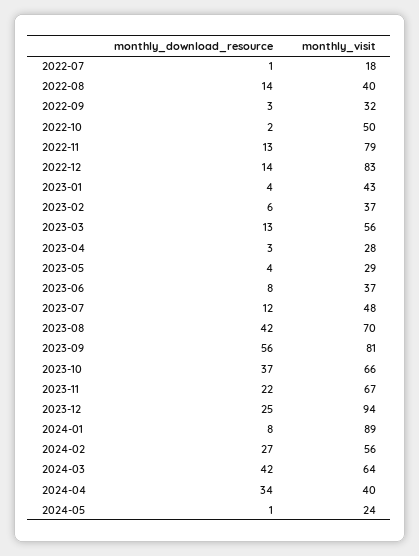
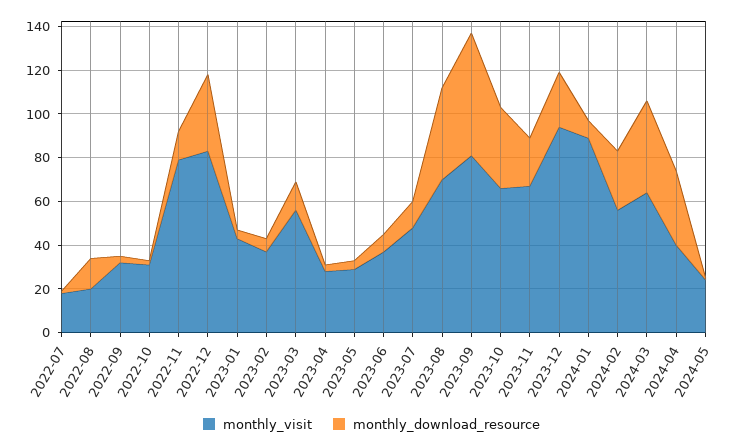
  {
    "monthly_download_resource": {
      "2022-07": 1,
      "2022-08": 14,
      "2022-09": 3,
      "2022-10": 2,
      "2022-11": 13,
-     "2022-12": 14,
+     "2022-12": 35,
      "2023-01": 4,
      "2023-02": 6,
      "2023-03": 13,
      "2023-04": 3,
      "2023-05": 4,
      "2023-06": 8,
      "2023-07": 12,
      "2023-08": 42,
      "2023-09": 56,
      "2023-10": 37,
      "2023-11": 22,
      "2023-12": 25,
      "2024-01": 8,
      "2024-02": 27,
      "2024-03": 42,
      "2024-04": 34,
      "2024-05": 1
    },
    "monthly_visit": {
      "2022-07": 18,
-     "2022-08": 40,
+     "2022-08": 20,
      "2022-09": 32,
-     "2022-10": 50,
+     "2022-10": 30,
      "2022-11": 79,
      "2022-12": 83,
      "2023-01": 43,
      "2023-02": 37,
      "2023-03": 56,
      "2023-04": 28,
      "2023-05": 29,
      "2023-06": 37,
      "2023-07": 48,
      "2023-08": 70,
      "2023-09": 81,
      "2023-10": 66,
      "2023-11": 67,
      "2023-12": 94,
      "2024-01": 89,
      "2024-02": 56,
      "2024-03": 64,
      "2024-04": 40,
      "2024-05": 24
    }
  }

